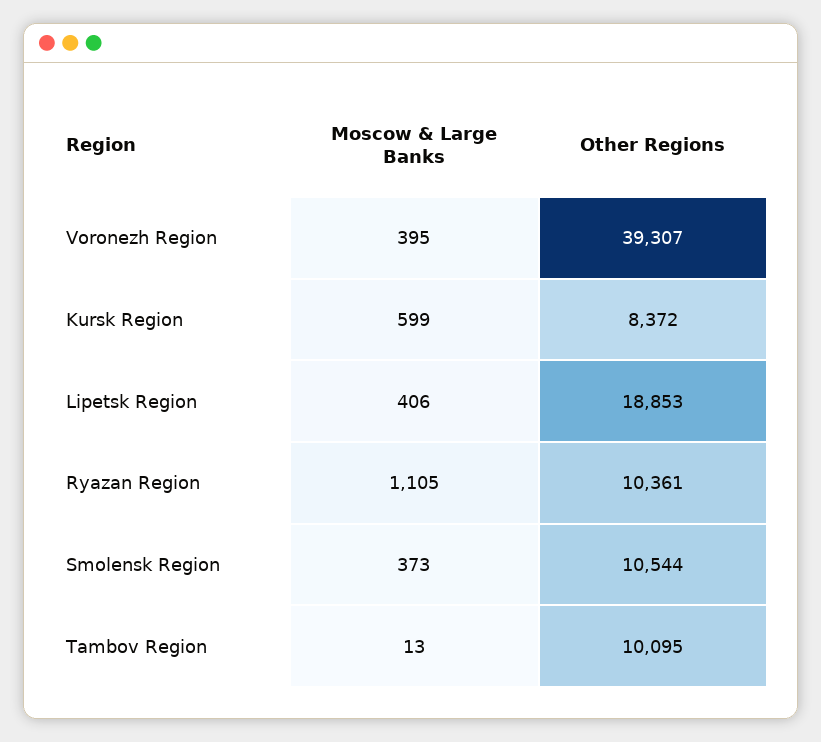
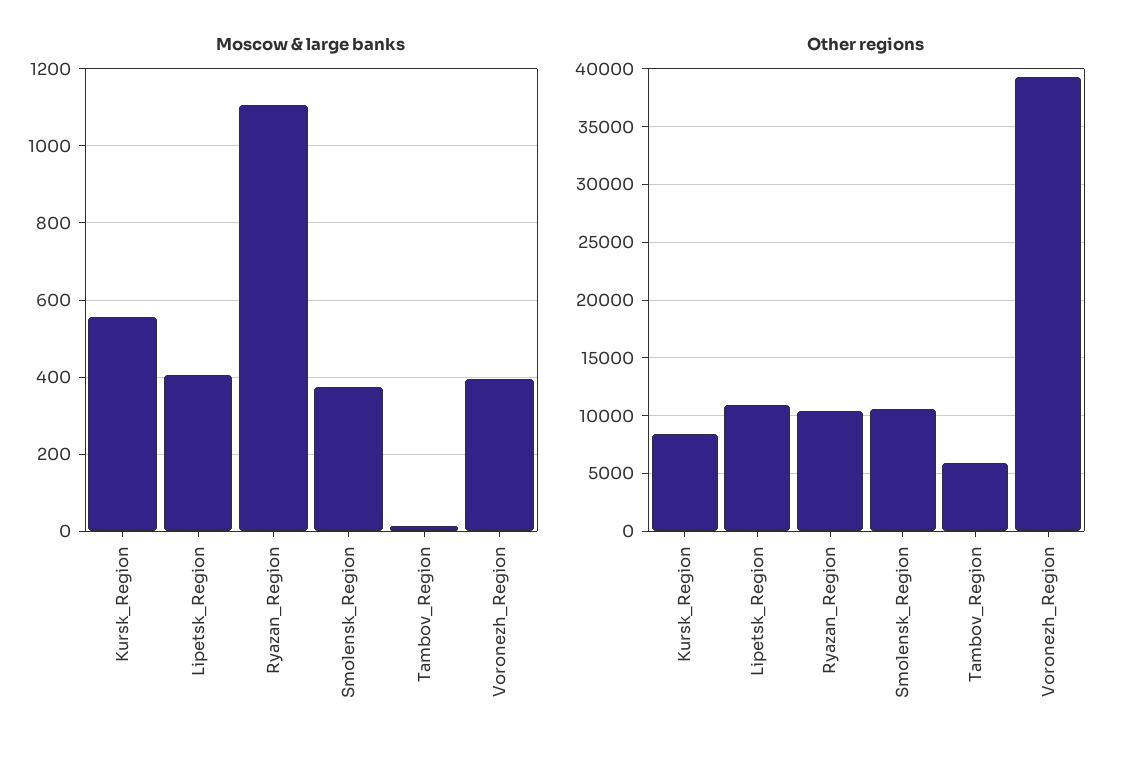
  {
    "Moscow & Large Banks": {
      "Voronezh Region": 395,
-     "Kursk Region": 599,
+     "Kursk Region": 560,
      "Lipetsk Region": 406,
      "Ryazan Region": 1105,
      "Smolensk Region": 373,
      "Tambov Region": 13
    },
    "Other Regions": {
      "Voronezh Region": 39307,
      "Kursk Region": 8372,
-     "Lipetsk Region": 18853,
+     "Lipetsk Region": 11000,
      "Ryazan Region": 10361,
      "Smolensk Region": 10544,
-     "Tambov Region": 10095
+     "Tambov Region": 6000
    }
  }

